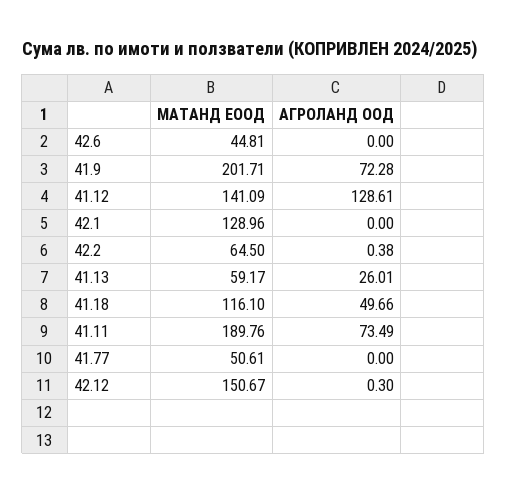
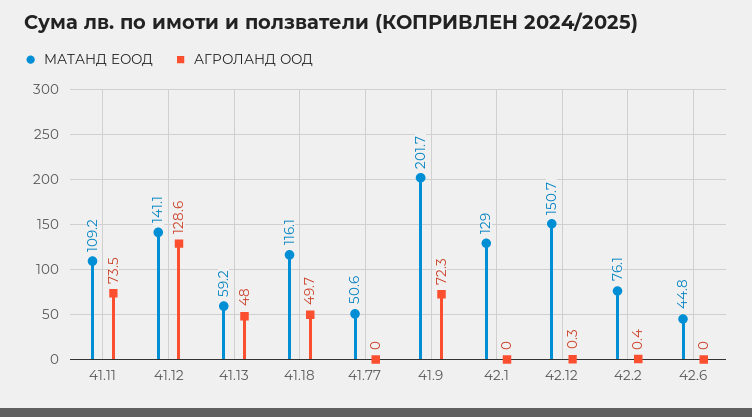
  {
    "МАТАНД ЕООД": {
      "42.6": 44.81,
      "41.9": 201.71,
      "41.12": 141.09,
      "42.1": 128.96,
-     "42.2": 64.5,
+     "42.2": 76.1,
      "41.13": 59.17,
      "41.18": 116.1,
-     "41.11": 189.76,
+     "41.11": 109.2,
      "41.77": 50.61,
      "42.12": 150.67
    },
    "АГРОЛАНД ООД": {
      "42.6": 0,
      "41.9": 72.28,
      "41.12": 128.61,
      "42.1": 0,
      "42.2": 0.38,
-     "41.13": 26.01,
+     "41.13": 48,
      "41.18": 49.66,
      "41.11": 73.49,
      "41.77": 0,
      "42.12": 0.3
    }
  }

